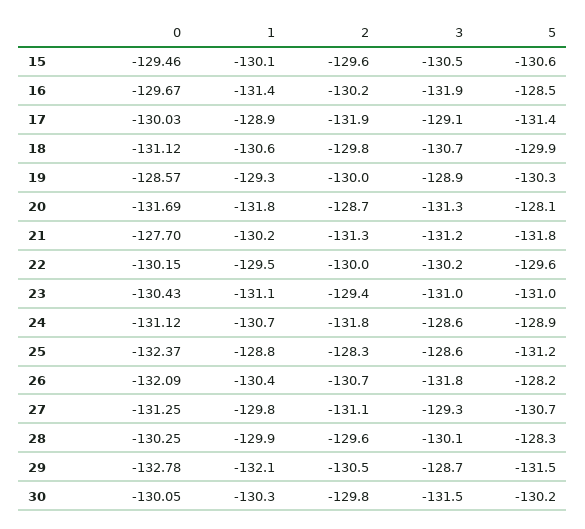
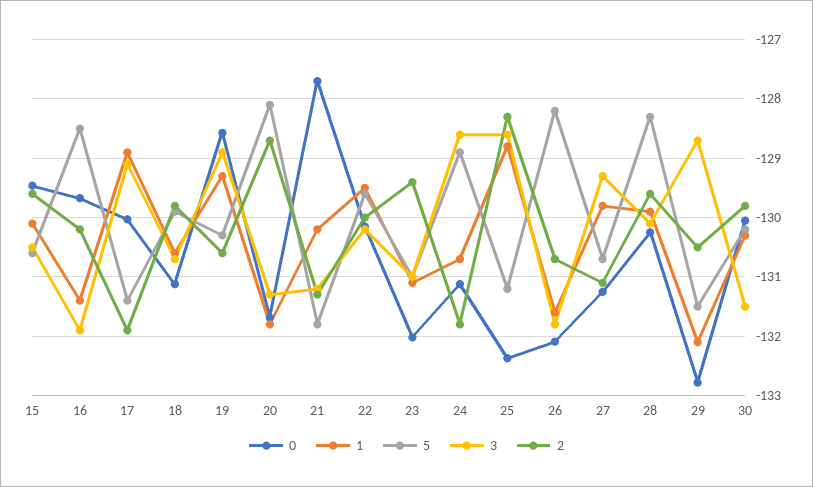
  {
    "0": {
      "15": -129.46,
      "16": -129.67,
      "17": -130.03,
      "18": -131.12,
      "19": -128.57,
      "20": -131.69,
      "21": -127.7,
      "22": -130.15,
-     "23": -130.43,
+     "23": -132,
      "24": -131.12,
      "25": -132.37,
      "26": -132.09,
      "27": -131.25,
      "28": -130.25,
      "29": -132.78,
      "30": -130.05
    },
    "1": {
      "15": -130.1,
      "16": -131.4,
      "17": -128.9,
      "18": -130.6,
      "19": -129.3,
      "20": -131.8,
      "21": -130.2,
      "22": -129.5,
      "23": -131.1,
      "24": -130.7,
      "25": -128.8,
-     "26": -130.4,
+     "26": -131.6,
      "27": -129.8,
      "28": -129.9,
      "29": -132.1,
      "30": -130.3
    },
    "2": {
      "15": -129.6,
      "16": -130.2,
      "17": -131.9,
      "18": -129.8,
-     "19": -130,
+     "19": -130.6,
      "20": -128.7,
      "21": -131.3,
      "22": -130,
      "23": -129.4,
      "24": -131.8,
      "25": -128.3,
      "26": -130.7,
      "27": -131.1,
      "28": -129.6,
      "29": -130.5,
      "30": -129.8
    },
    "3": {
      "15": -130.5,
      "16": -131.9,
      "17": -129.1,
      "18": -130.7,
      "19": -128.9,
      "20": -131.3,
      "21": -131.2,
      "22": -130.2,
      "23": -131,
      "24": -128.6,
      "25": -128.6,
      "26": -131.8,
      "27": -129.3,
      "28": -130.1,
      "29": -128.7,
      "30": -131.5
    },
    "5": {
      "15": -130.6,
      "16": -128.5,
      "17": -131.4,
      "18": -129.9,
      "19": -130.3,
      "20": -128.1,
      "21": -131.8,
      "22": -129.6,
      "23": -131,
      "24": -128.9,
      "25": -131.2,
      "26": -128.2,
      "27": -130.7,
      "28": -128.3,
      "29": -131.5,
      "30": -130.2
    }
  }

